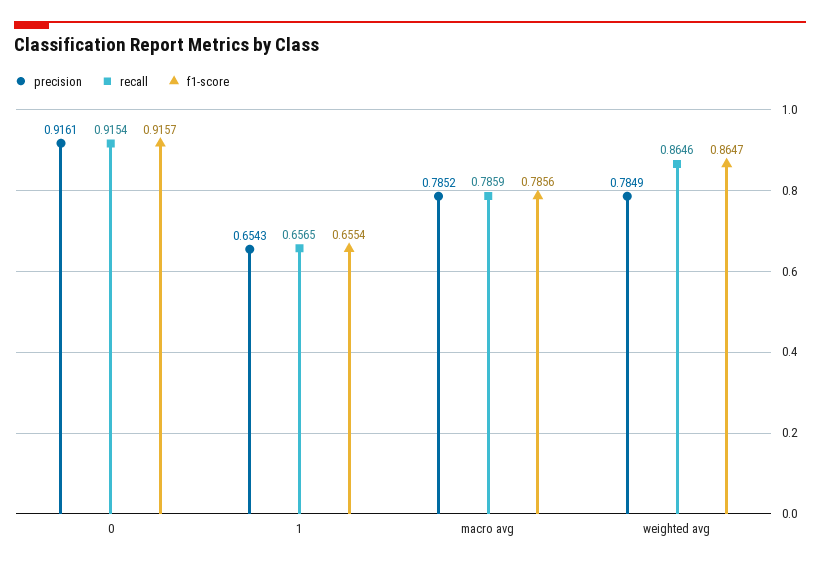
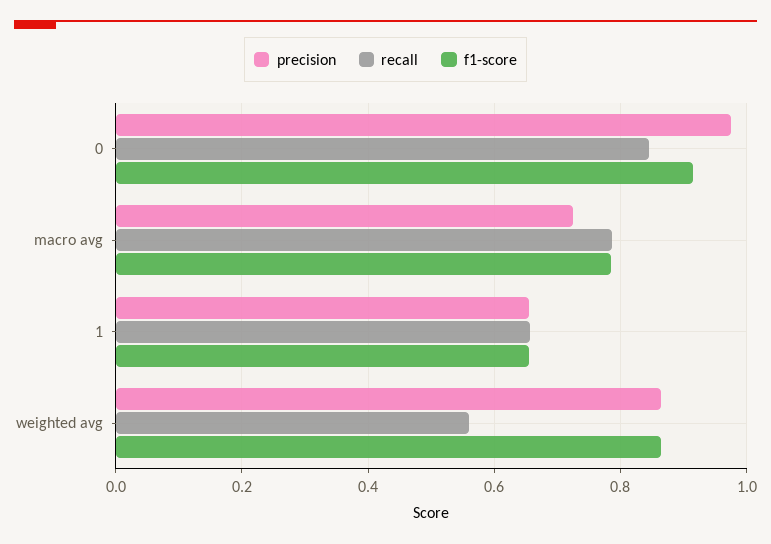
  {
    "precision": {
-     "0": 0.9161,
+     "0": 0.98,
      "1": 0.6543,
-     "macro avg": 0.7852,
+     "macro avg": 0.72,
-     "weighted avg": 0.7849
+     "weighted avg": 0.86
    },
    "recall": {
-     "0": 0.9154,
+     "0": 0.84,
      "1": 0.6565,
      "macro avg": 0.7859,
-     "weighted avg": 0.8646
+     "weighted avg": 0.56
    },
    "f1-score": {
      "0": 0.9157,
      "1": 0.6554,
      "macro avg": 0.7856,
      "weighted avg": 0.8647
    }
  }

